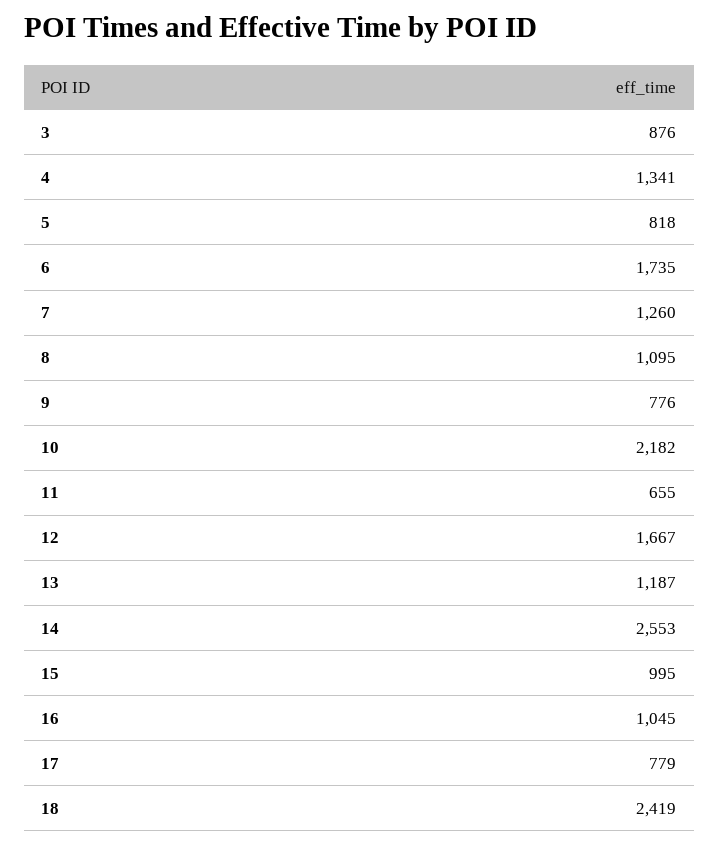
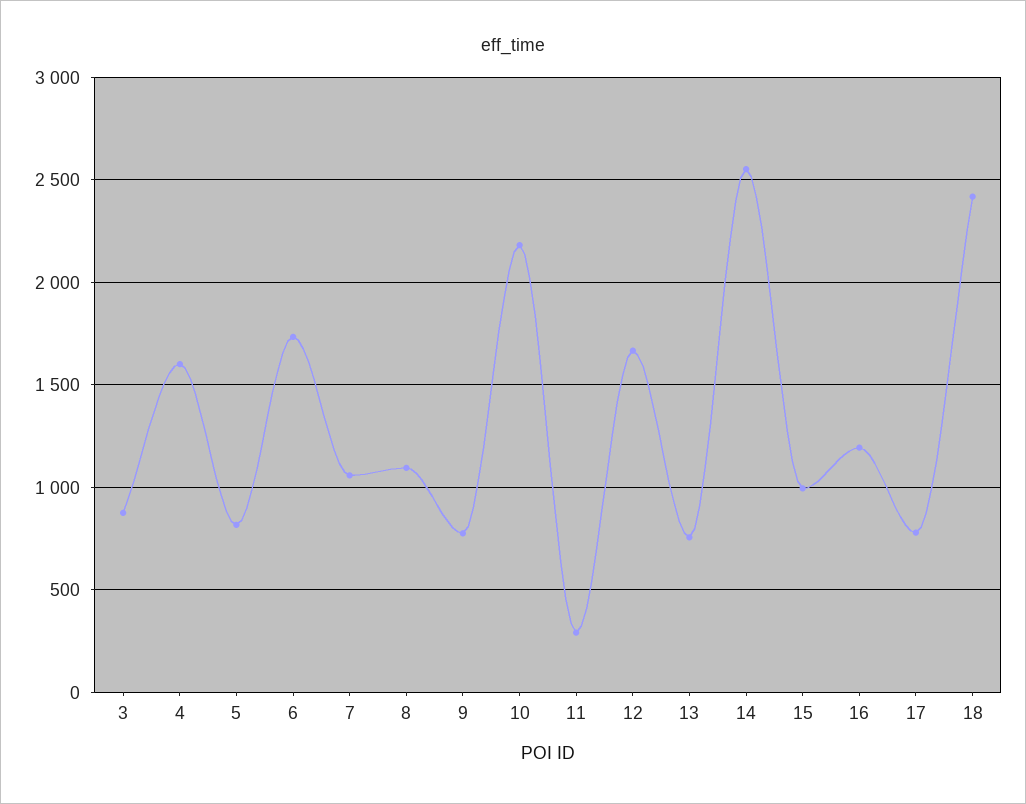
  {
    "3": 876,
-   "4": 1341,
+   "4": 1600,
    "5": 818,
    "6": 1735,
-   "7": 1260,
+   "7": 1050,
    "8": 1095,
    "9": 776,
    "10": 2182,
-   "11": 655,
+   "11": 300,
    "12": 1667,
-   "13": 1187,
+   "13": 750,
    "14": 2553,
    "15": 995,
-   "16": 1045,
+   "16": 1200,
    "17": 779,
    "18": 2419
  }

